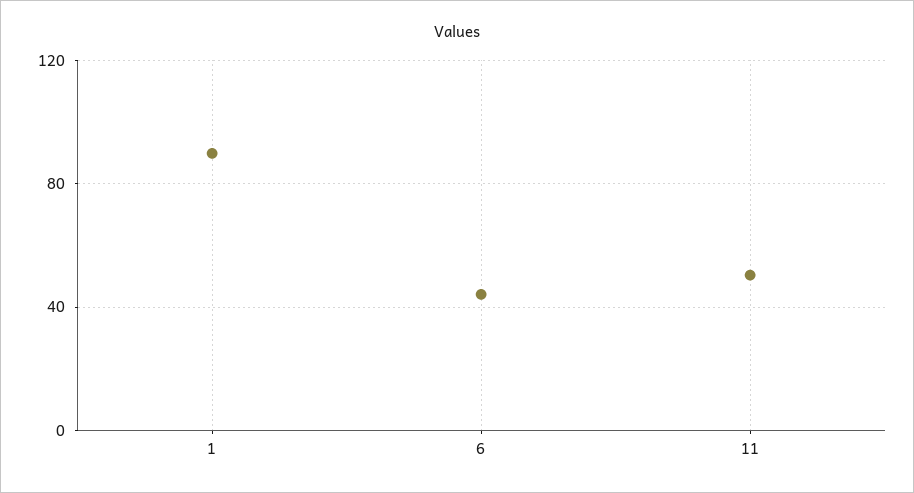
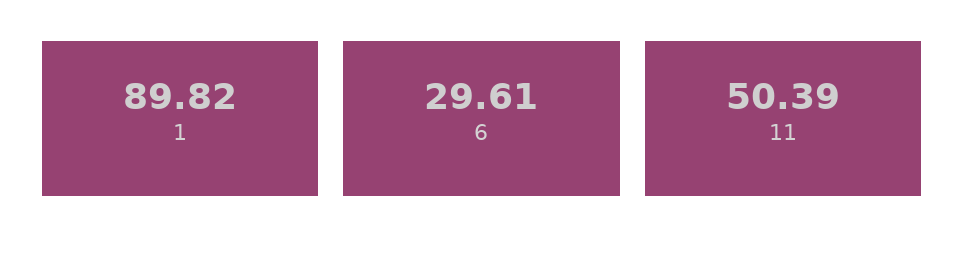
  {
    "1": 89.82,
-   "6": 45,
+   "6": 29.61,
    "11": 50.39
  }

